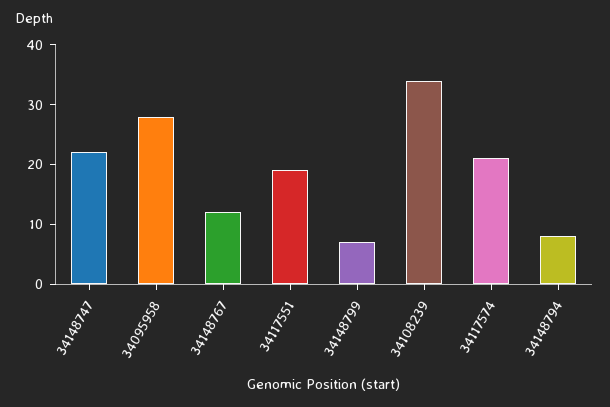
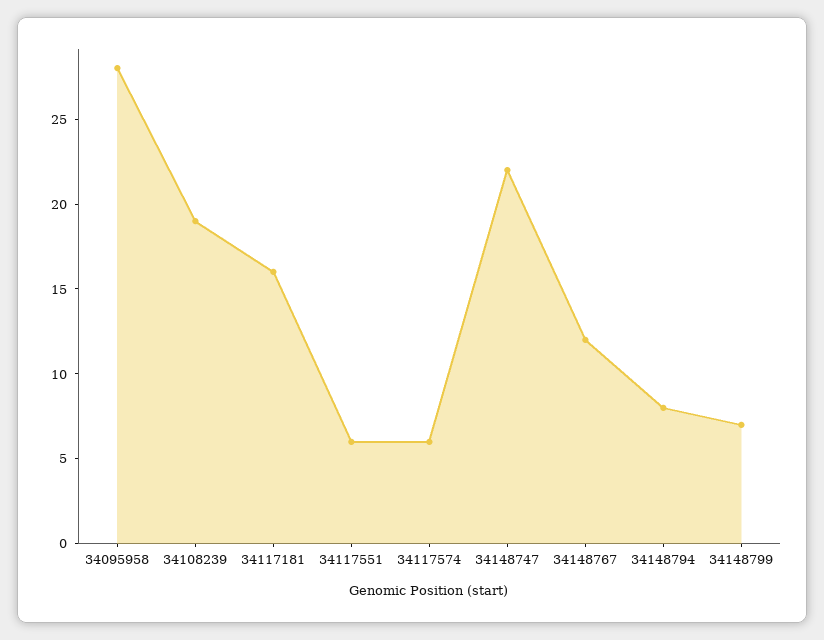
  {
    "34148747": 22,
    "34095958": 28,
    "34148767": 12,
-   "34117551": 20,
+   "34117551": 6,
    "34148799": 7,
-   "34108239": 35,
+   "34108239": 19,
-   "34117574": 20,
+   "34117574": 6,
-   "34148794": 8
+   "34148794": 8,
+   "34117181": 16
  }

